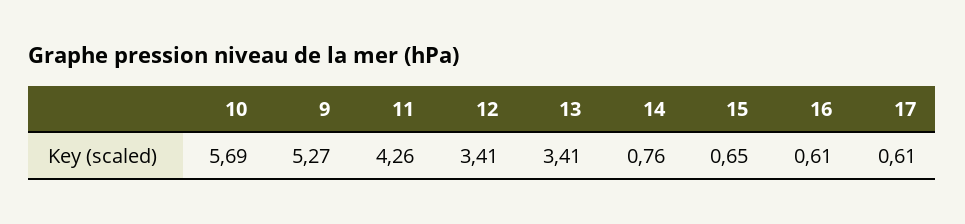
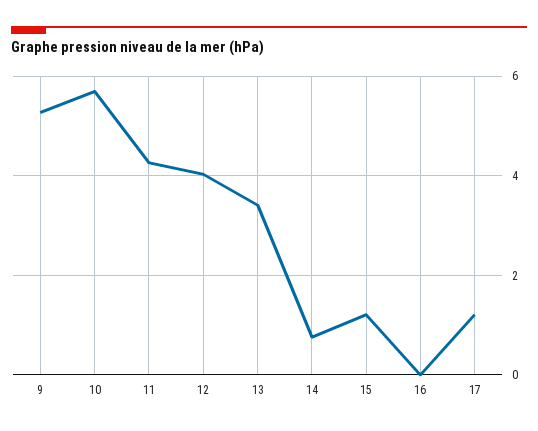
  {
    "10": 5.69,
    "9": 5.27,
    "11": 4.26,
-   "12": 3.41,
+   "12": 4,
    "13": 3.41,
    "14": 0.76,
-   "15": 0.65,
+   "15": 1.2,
-   "16": 0.61,
+   "16": 0,
-   "17": 0.61
+   "17": 1.2
  }

